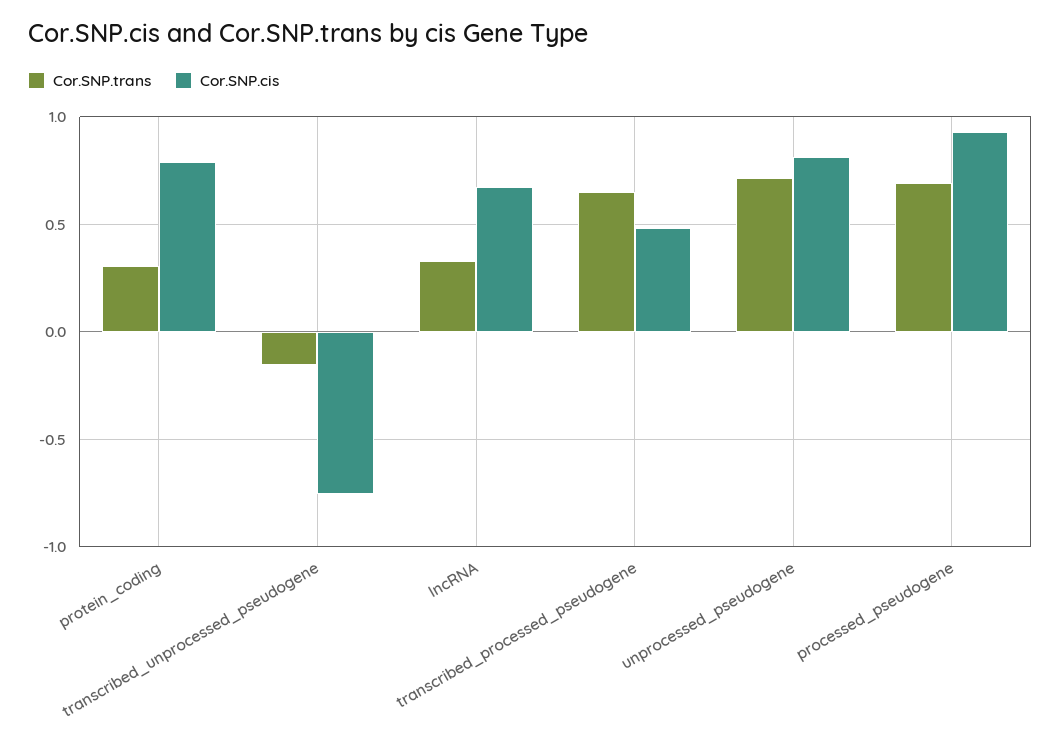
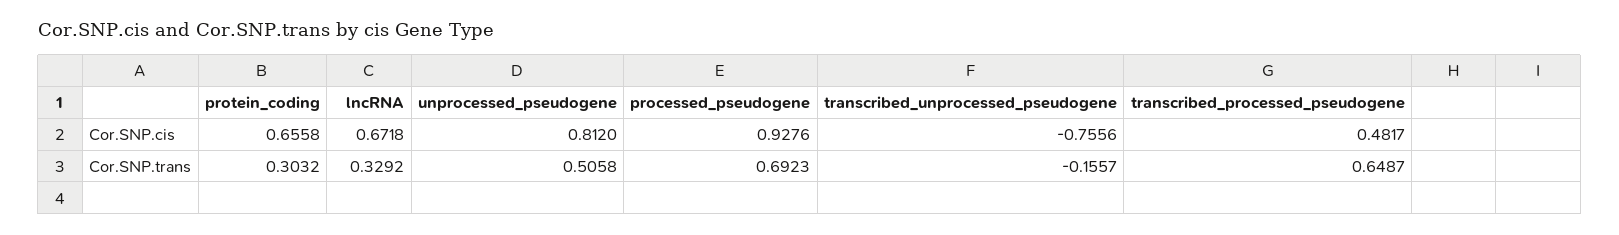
  {
    "Cor.SNP.trans": {
      "protein_coding": 0.3032,
      "transcribed_unprocessed_pseudogene": -0.1557,
      "lncRNA": 0.3292,
      "transcribed_processed_pseudogene": 0.6487,
-     "unprocessed_pseudogene": 0.7,
+     "unprocessed_pseudogene": 0.5058,
      "processed_pseudogene": 0.6923
    },
    "Cor.SNP.cis": {
-     "protein_coding": 0.8,
+     "protein_coding": 0.6558,
      "transcribed_unprocessed_pseudogene": -0.7556,
      "lncRNA": 0.6718,
      "transcribed_processed_pseudogene": 0.4817,
      "unprocessed_pseudogene": 0.812,
      "processed_pseudogene": 0.9276
    }
  }

